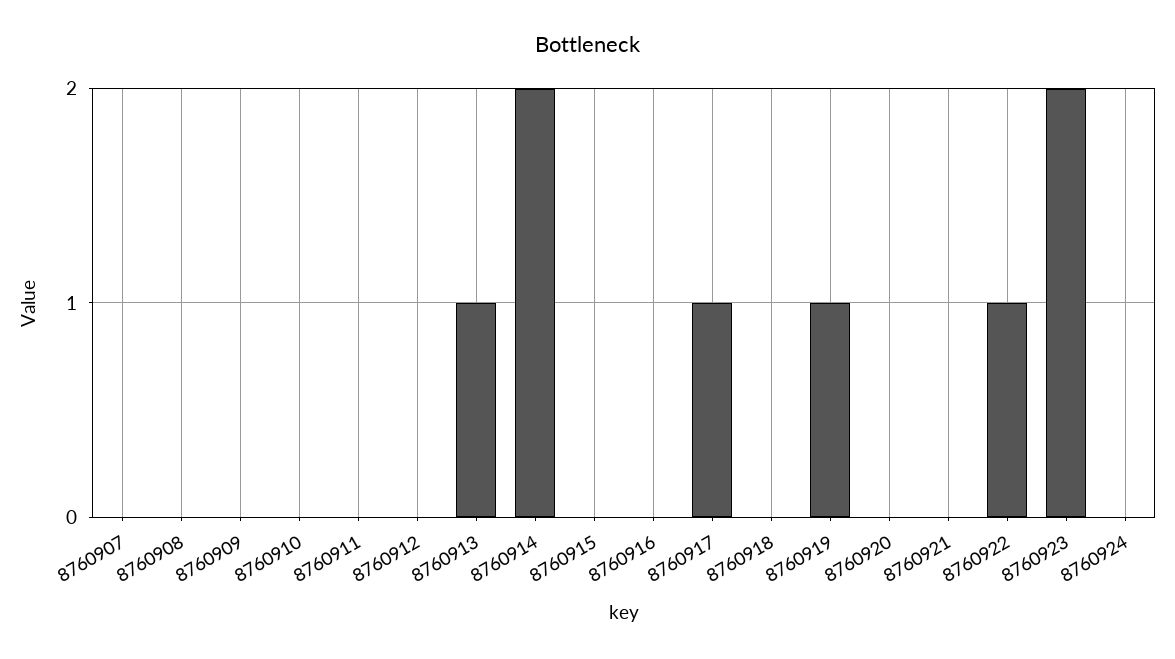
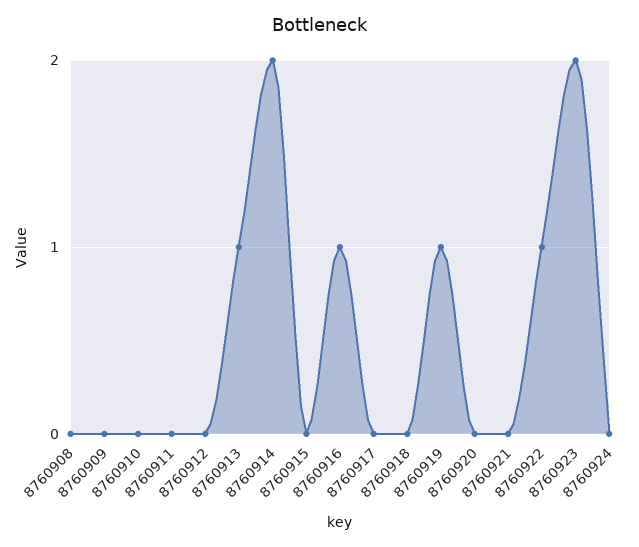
  {
-   "8760907": 0,
    "8760908": 0,
    "8760909": 0,
    "8760910": 0,
    "8760911": 0,
    "8760912": 0,
    "8760913": 1,
    "8760914": 2,
    "8760915": 0,
-   "8760916": 0,
+   "8760916": 1,
-   "8760917": 1,
+   "8760917": 0,
    "8760918": 0,
    "8760919": 1,
    "8760920": 0,
    "8760921": 0,
    "8760922": 1,
    "8760923": 2,
    "8760924": 0
  }

